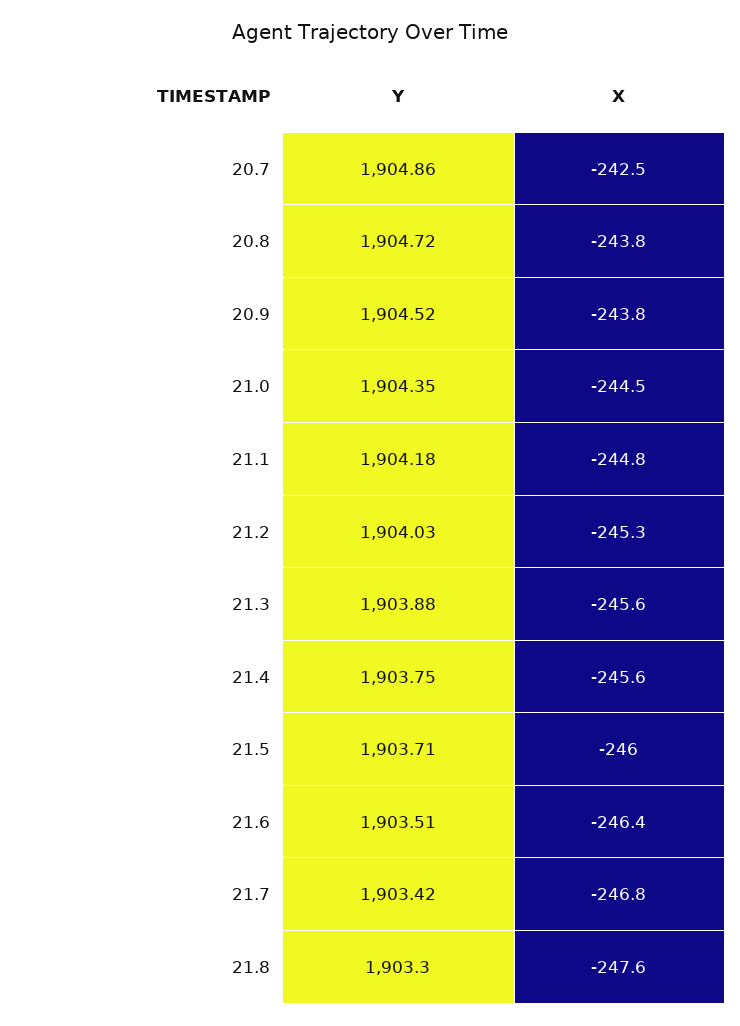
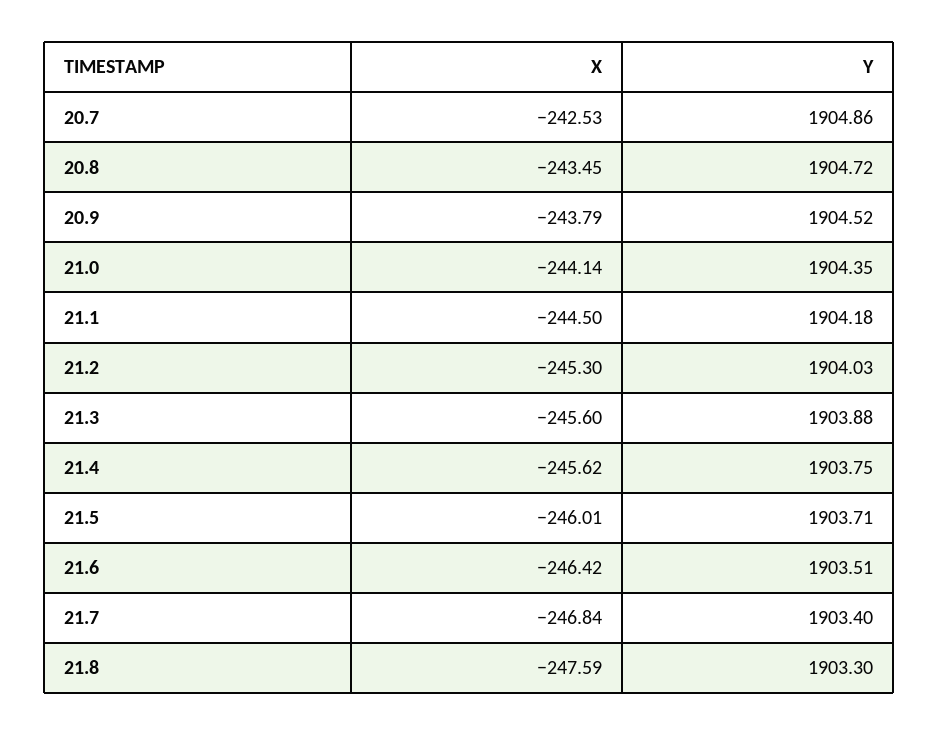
  {
    "Y": {
      "20.7": 1904.86,
      "20.8": 1904.72,
      "20.9": 1904.52,
      "21.0": 1904.35,
      "21.1": 1904.18,
      "21.2": 1904.03,
      "21.3": 1903.88,
      "21.4": 1903.75,
      "21.5": 1903.71,
      "21.6": 1903.51,
-     "21.7": 1903.42,
+     "21.7": 1903.4,
      "21.8": 1903.3
    },
    "X": {
      "20.7": -242.53,
-     "20.8": -243.8,
+     "20.8": -243.45,
      "20.9": -243.79,
-     "21.0": -244.5,
+     "21.0": -244.14,
-     "21.1": -244.8,
+     "21.1": -244.5,
      "21.2": -245.3,
      "21.3": -245.6,
      "21.4": -245.62,
      "21.5": -246.01,
      "21.6": -246.42,
      "21.7": -246.84,
      "21.8": -247.59
    }
  }

